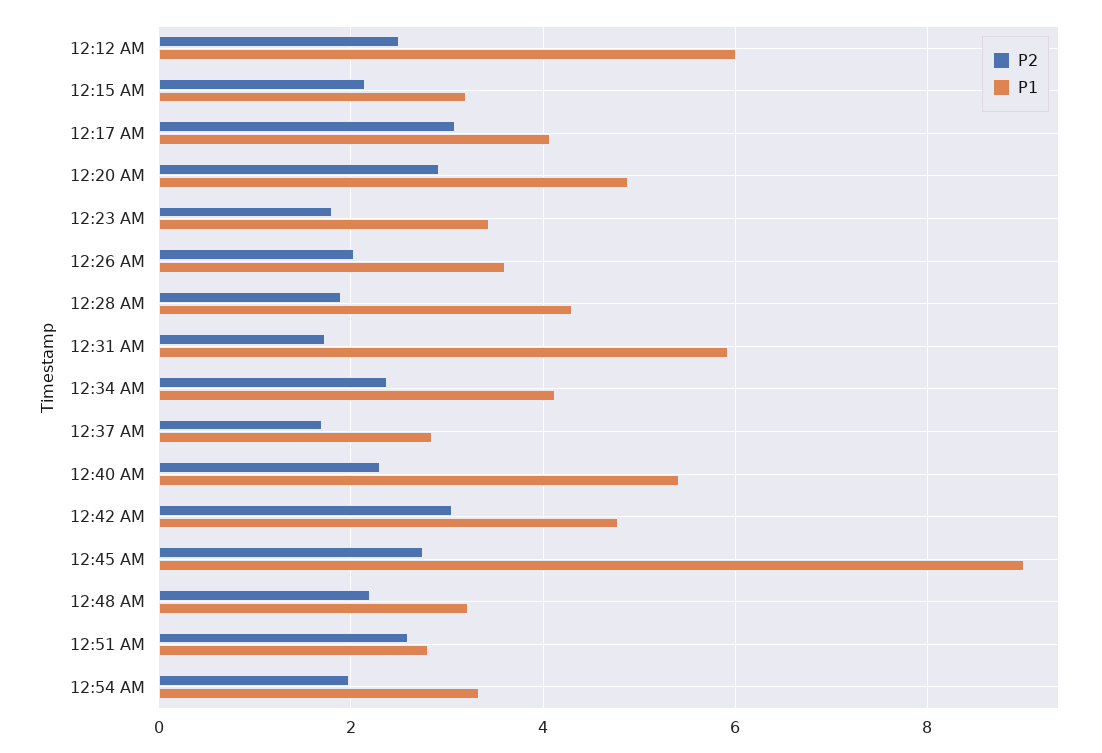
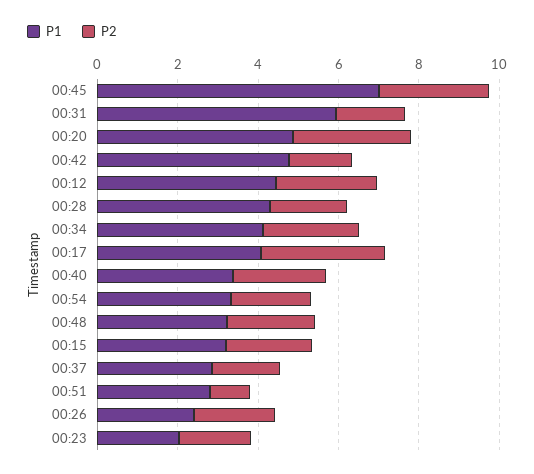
  {
    "P2": {
      "12:12 AM": 2.6,
      "12:15 AM": 2.2,
      "12:17 AM": 3,
      "12:20 AM": 3,
      "12:23 AM": 1.8,
      "12:26 AM": 2,
      "12:28 AM": 2,
      "12:31 AM": 1.8,
      "12:34 AM": 2.4,
      "12:37 AM": 1.8,
      "12:40 AM": 2.4,
-     "12:42 AM": 3,
+     "12:42 AM": 1.5,
      "12:45 AM": 2.8,
      "12:48 AM": 2.2,
-     "12:51 AM": 2.6,
+     "12:51 AM": 1,
      "12:54 AM": 2
    },
    "P1": {
-     "12:12 AM": 6,
+     "12:12 AM": 4.5,
      "12:15 AM": 3.2,
      "12:17 AM": 4,
      "12:20 AM": 4.8,
-     "12:23 AM": 3.4,
+     "12:23 AM": 2,
-     "12:26 AM": 3.6,
+     "12:26 AM": 2.5,
      "12:28 AM": 4.4,
      "12:31 AM": 6,
      "12:34 AM": 4.2,
      "12:37 AM": 2.8,
-     "12:40 AM": 5.4,
+     "12:40 AM": 3.5,
      "12:42 AM": 4.8,
-     "12:45 AM": 9,
+     "12:45 AM": 7,
      "12:48 AM": 3.2,
      "12:51 AM": 2.8,
      "12:54 AM": 3.4
    }
  }

